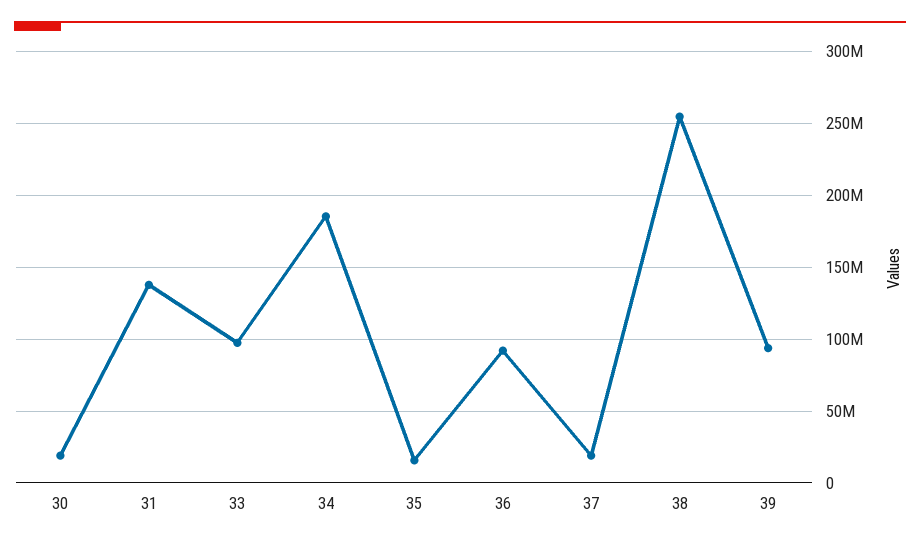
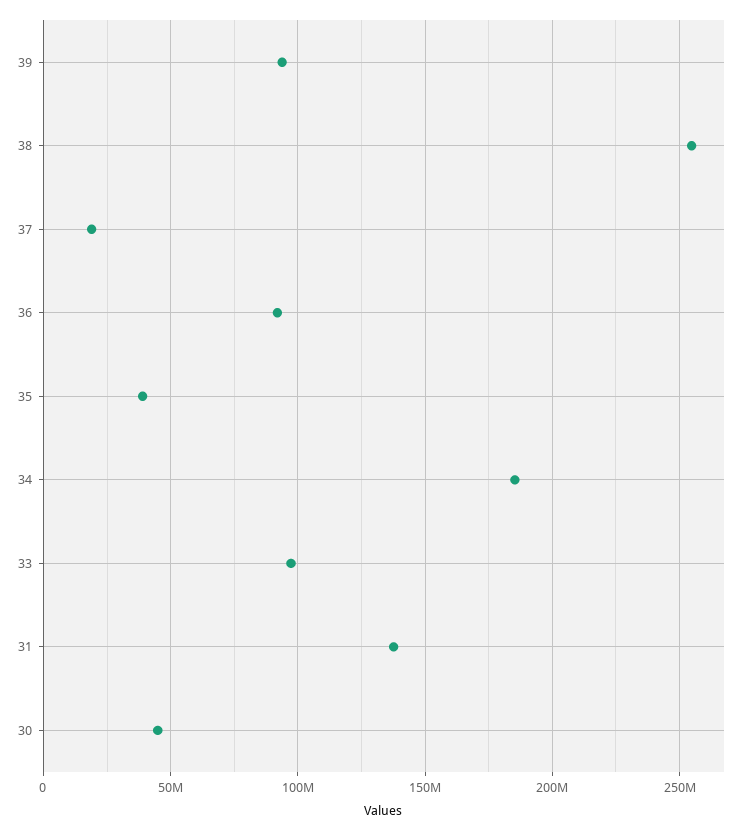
  {
-   "30": 20000000,
+   "30": 45000000,
    "31": 140000000,
    "33": 95000000,
    "34": 185000000,
-   "35": 15000000,
+   "35": 40000000,
    "36": 90000000,
    "37": 20000000,
    "38": 255000000,
    "39": 95000000
  }

